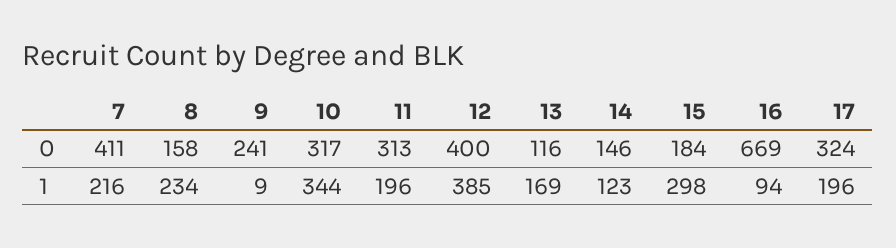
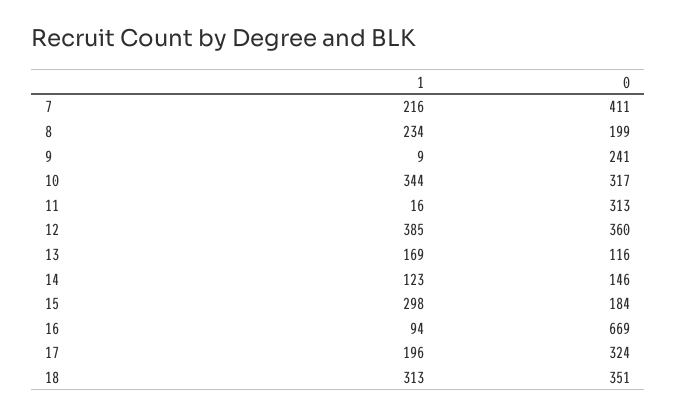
  {
    "7": {
      "0": 411,
      "1": 216
    },
    "8": {
-     "0": 158,
+     "0": 199,
      "1": 234
    },
    "9": {
      "0": 241,
      "1": 9
    },
    "10": {
      "0": 317,
      "1": 344
    },
    "11": {
      "0": 313,
-     "1": 196
+     "1": 16
    },
    "12": {
-     "0": 400,
+     "0": 360,
      "1": 385
    },
    "13": {
      "0": 116,
      "1": 169
    },
    "14": {
      "0": 146,
      "1": 123
    },
    "15": {
      "0": 184,
      "1": 298
    },
    "16": {
      "0": 669,
      "1": 94
    },
    "17": {
      "0": 324,
      "1": 196
-   }
+   },
+   "18": {
+     "1": 313,
+     "0": 351
+   }
  }

